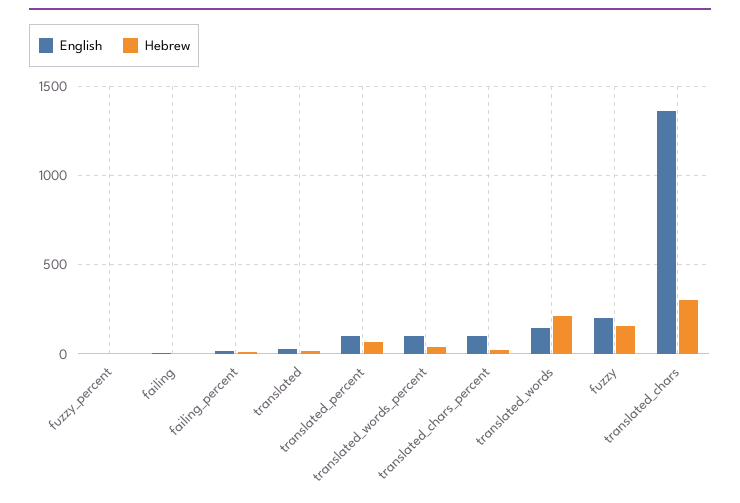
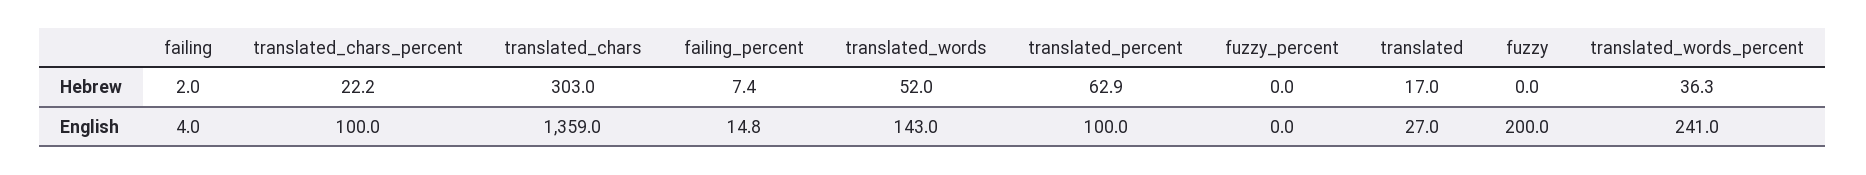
  {
    "English": {
      "fuzzy_percent": 0,
      "failing": 4,
      "failing_percent": 14.8,
      "translated": 27,
      "translated_percent": 100,
-     "translated_words_percent": 100,
+     "translated_words_percent": 241,
      "translated_chars_percent": 100,
      "translated_words": 143,
      "fuzzy": 200,
      "translated_chars": 1359
    },
    "Hebrew": {
      "fuzzy_percent": 0,
      "failing": 2,
      "failing_percent": 7.4,
      "translated": 17,
      "translated_percent": 62.9,
      "translated_words_percent": 36.3,
      "translated_chars_percent": 22.2,
-     "translated_words": 200,
+     "translated_words": 52,
-     "fuzzy": 150,
+     "fuzzy": 0,
      "translated_chars": 303
    }
  }

